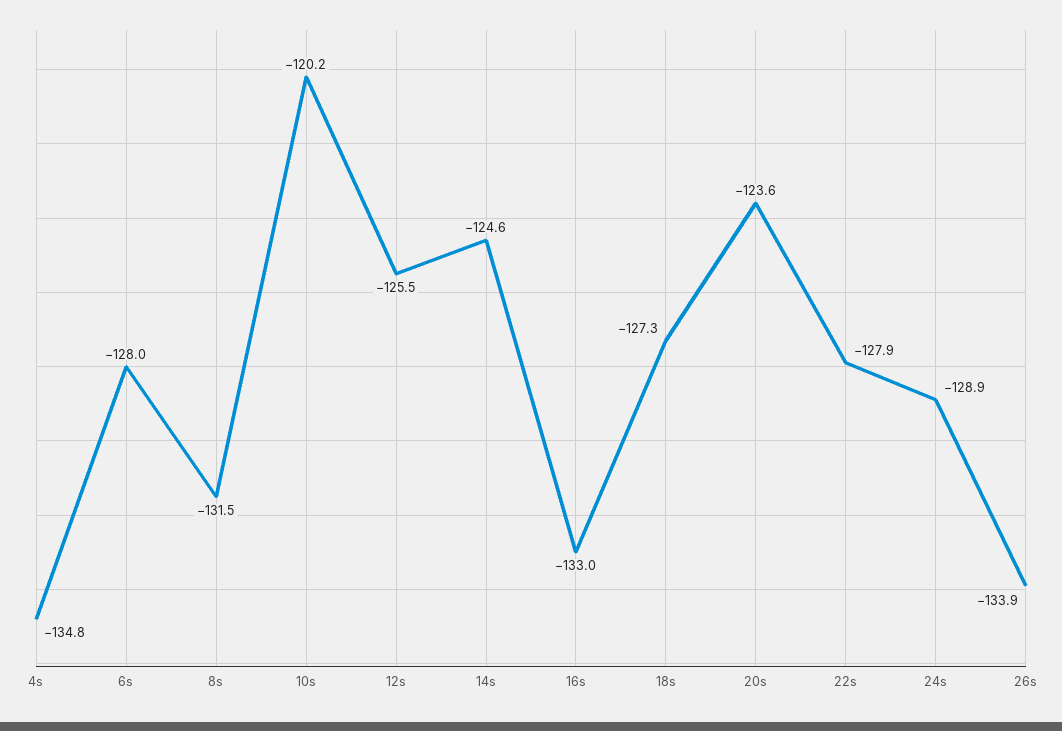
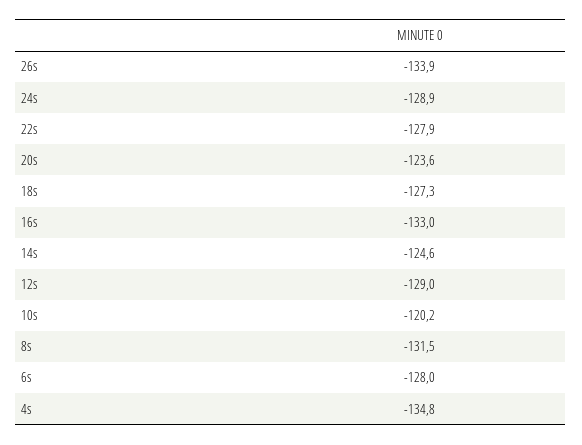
  {
    "4s": -134.8,
    "6s": -128,
    "8s": -131.5,
    "10s": -120.2,
-   "12s": -125.5,
+   "12s": -129,
    "14s": -124.6,
    "16s": -133,
    "18s": -127.3,
    "20s": -123.6,
    "22s": -127.9,
    "24s": -128.9,
    "26s": -133.9
  }

